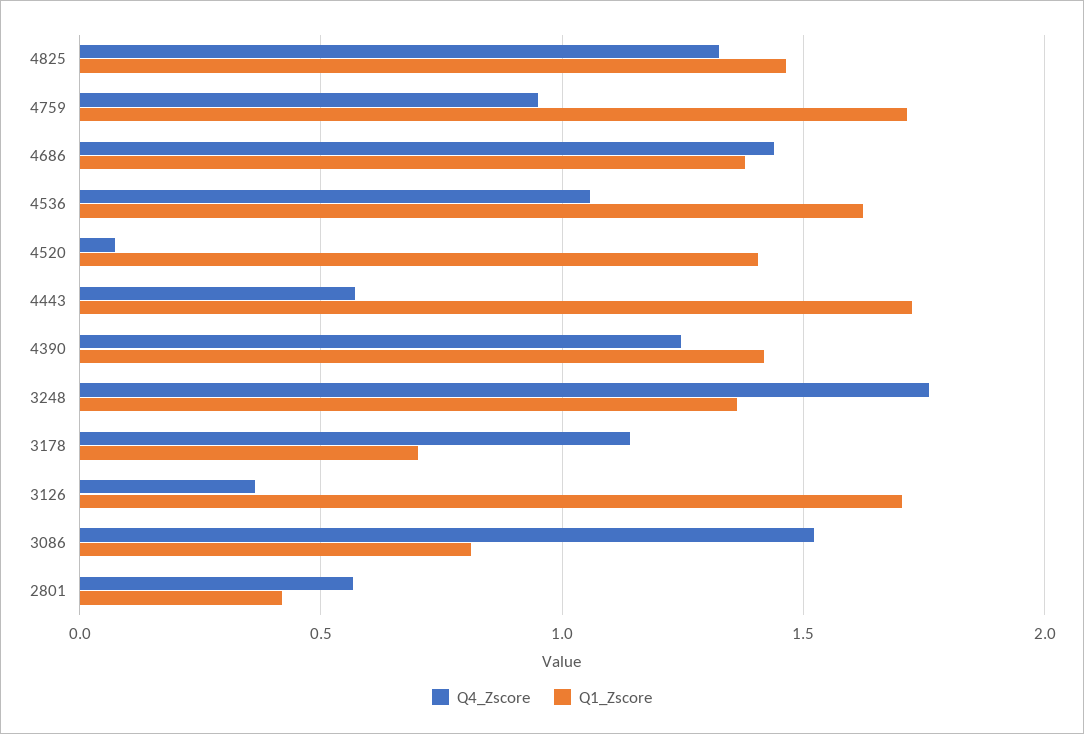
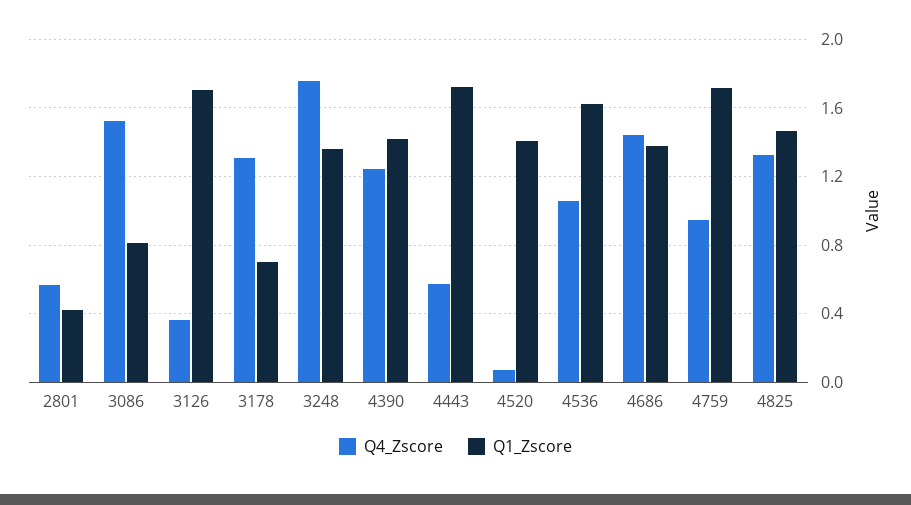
  {
    "Q4_Zscore": {
      "4825": 1.35,
      "4759": 0.95,
      "4686": 1.45,
      "4536": 1.05,
      "4520": 0.05,
      "4443": 0.55,
      "4390": 1.25,
      "3248": 1.75,
-     "3178": 1.15,
+     "3178": 1.3,
      "3126": 0.35,
      "3086": 1.5,
      "2801": 0.55
    },
    "Q1_Zscore": {
      "4825": 1.45,
      "4759": 1.7,
      "4686": 1.4,
      "4536": 1.6,
      "4520": 1.4,
      "4443": 1.75,
      "4390": 1.4,
      "3248": 1.35,
      "3178": 0.7,
      "3126": 1.7,
      "3086": 0.8,
      "2801": 0.4
    }
  }

